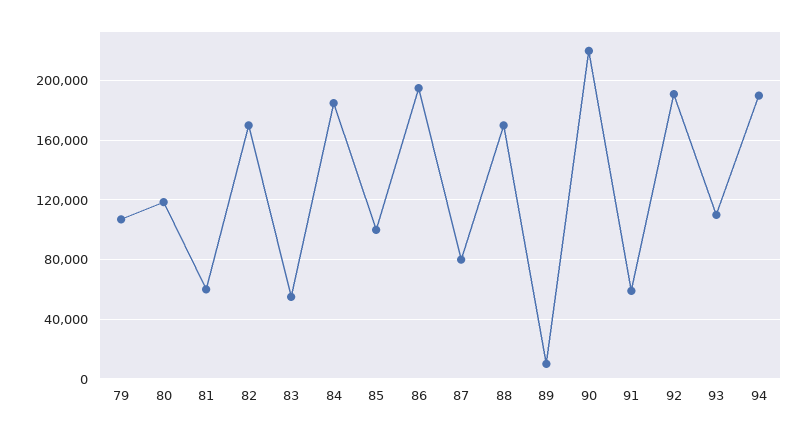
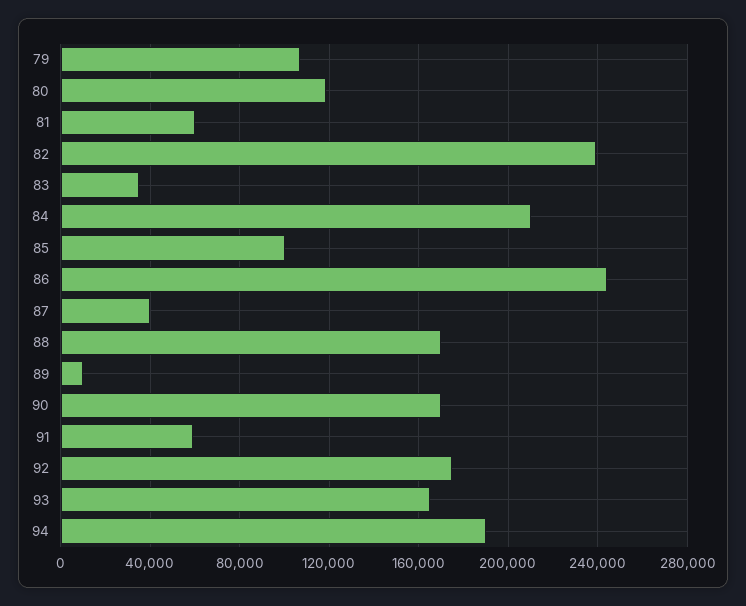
  {
    "79": 105000,
    "80": 120000,
    "81": 60000,
-   "82": 170000,
+   "82": 240000,
-   "83": 55000,
+   "83": 35000,
-   "84": 185000,
+   "84": 210000,
    "85": 100000,
-   "86": 195000,
+   "86": 245000,
-   "87": 80000,
+   "87": 40000,
    "88": 170000,
    "89": 10000,
-   "90": 220000,
+   "90": 170000,
    "91": 60000,
-   "92": 190000,
+   "92": 175000,
-   "93": 110000,
+   "93": 165000,
    "94": 190000
  }

